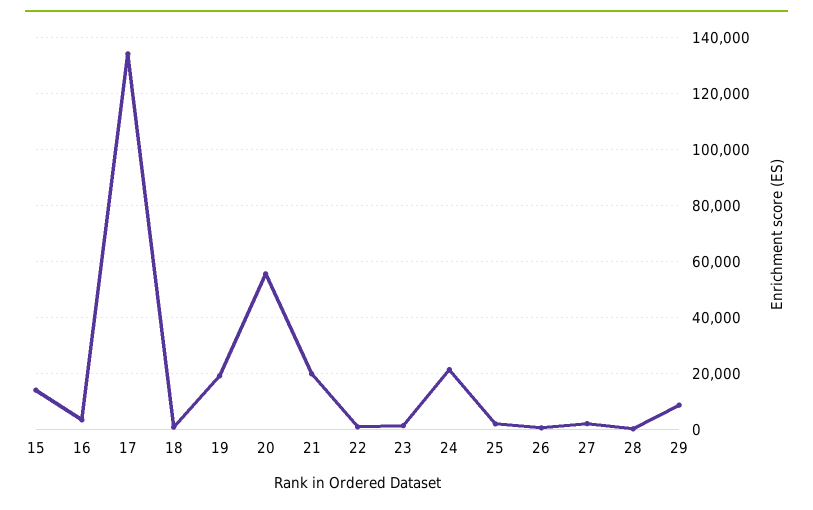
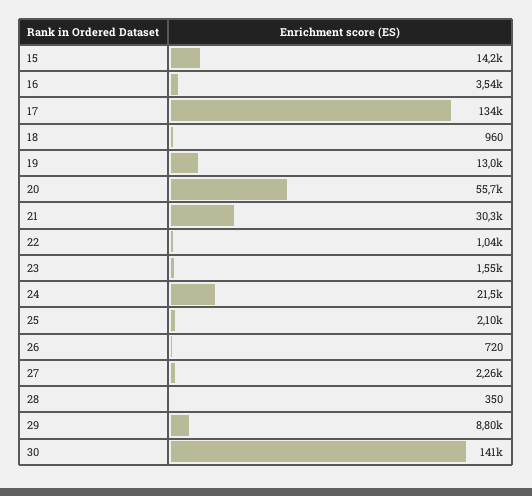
  {
    "15": 14200,
    "16": 3540,
    "17": 134000,
    "18": 960,
-   "19": 20000,
+   "19": 13000,
    "20": 55700,
-   "21": 20000,
+   "21": 30300,
    "22": 1040,
    "23": 1550,
    "24": 21500,
    "25": 2100,
    "26": 720,
    "27": 2260,
    "28": 350,
-   "29": 8800
+   "29": 8800,
+   "30": 141000
  }

